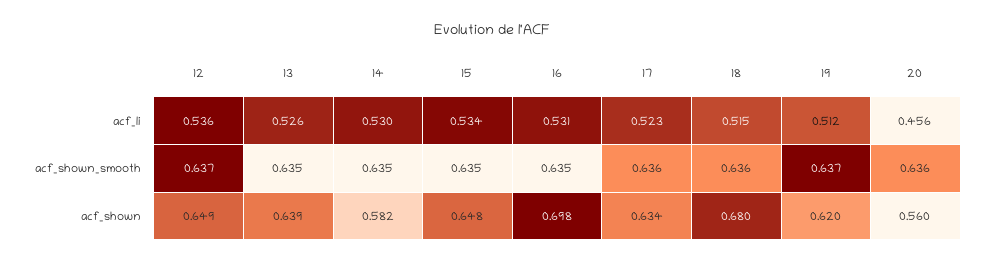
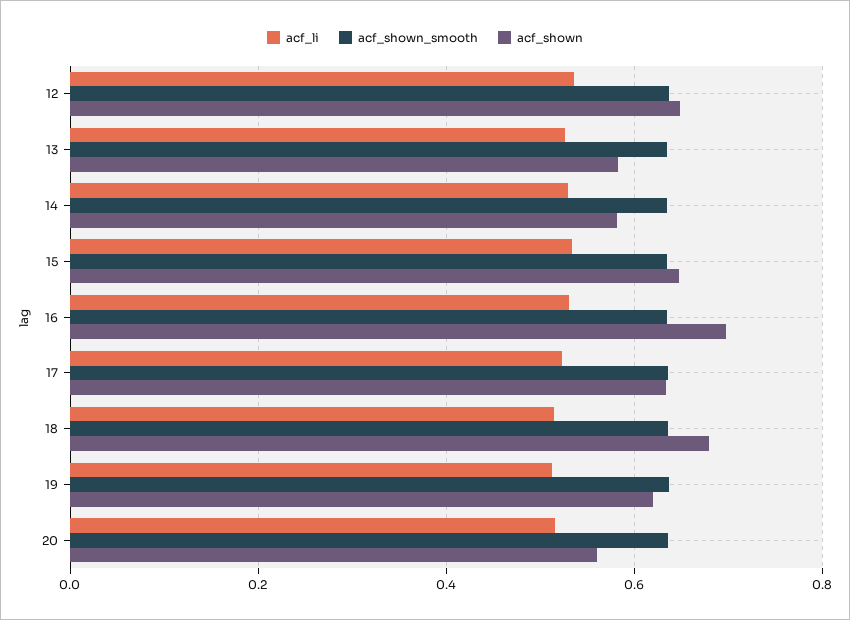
  {
    "acf_li": {
      "12": 0.536,
      "13": 0.526,
      "14": 0.53,
      "15": 0.534,
      "16": 0.531,
      "17": 0.523,
      "18": 0.515,
      "19": 0.512,
-     "20": 0.456
+     "20": 0.52
    },
    "acf_shown_smooth": {
      "12": 0.637,
      "13": 0.635,
      "14": 0.635,
      "15": 0.635,
      "16": 0.635,
      "17": 0.636,
      "18": 0.636,
      "19": 0.637,
      "20": 0.636
    },
    "acf_shown": {
      "12": 0.649,
-     "13": 0.639,
+     "13": 0.58,
      "14": 0.582,
      "15": 0.648,
      "16": 0.698,
      "17": 0.634,
      "18": 0.68,
      "19": 0.62,
      "20": 0.56
    }
  }

